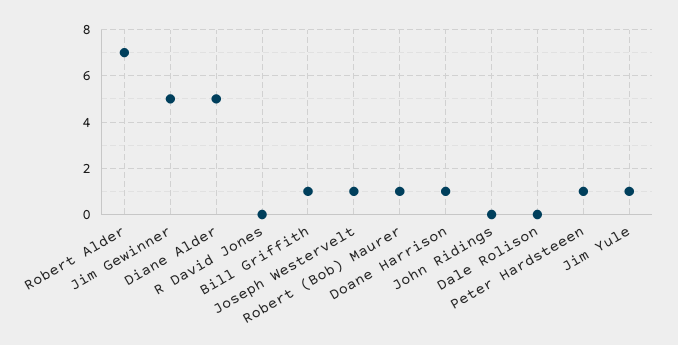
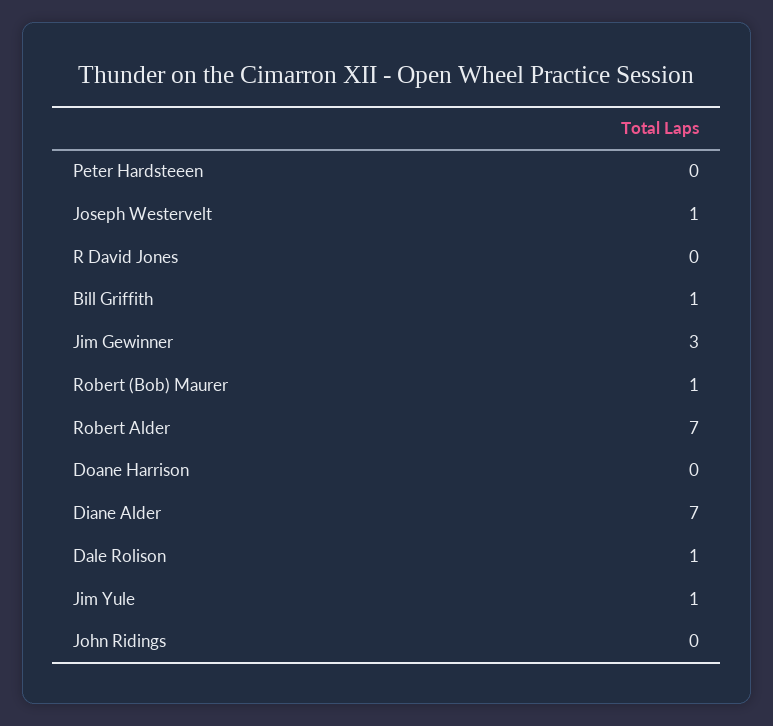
  {
    "Robert Alder": 7,
-   "Jim Gewinner": 5,
+   "Jim Gewinner": 3,
-   "Diane Alder": 5,
+   "Diane Alder": 7,
    "R David Jones": 0,
    "Bill Griffith": 1,
    "Joseph Westervelt": 1,
    "Robert (Bob) Maurer": 1,
-   "Doane Harrison": 1,
+   "Doane Harrison": 0,
    "John Ridings": 0,
-   "Dale Rolison": 0,
+   "Dale Rolison": 1,
-   "Peter Hardsteeen": 1,
+   "Peter Hardsteeen": 0,
    "Jim Yule": 1
  }

